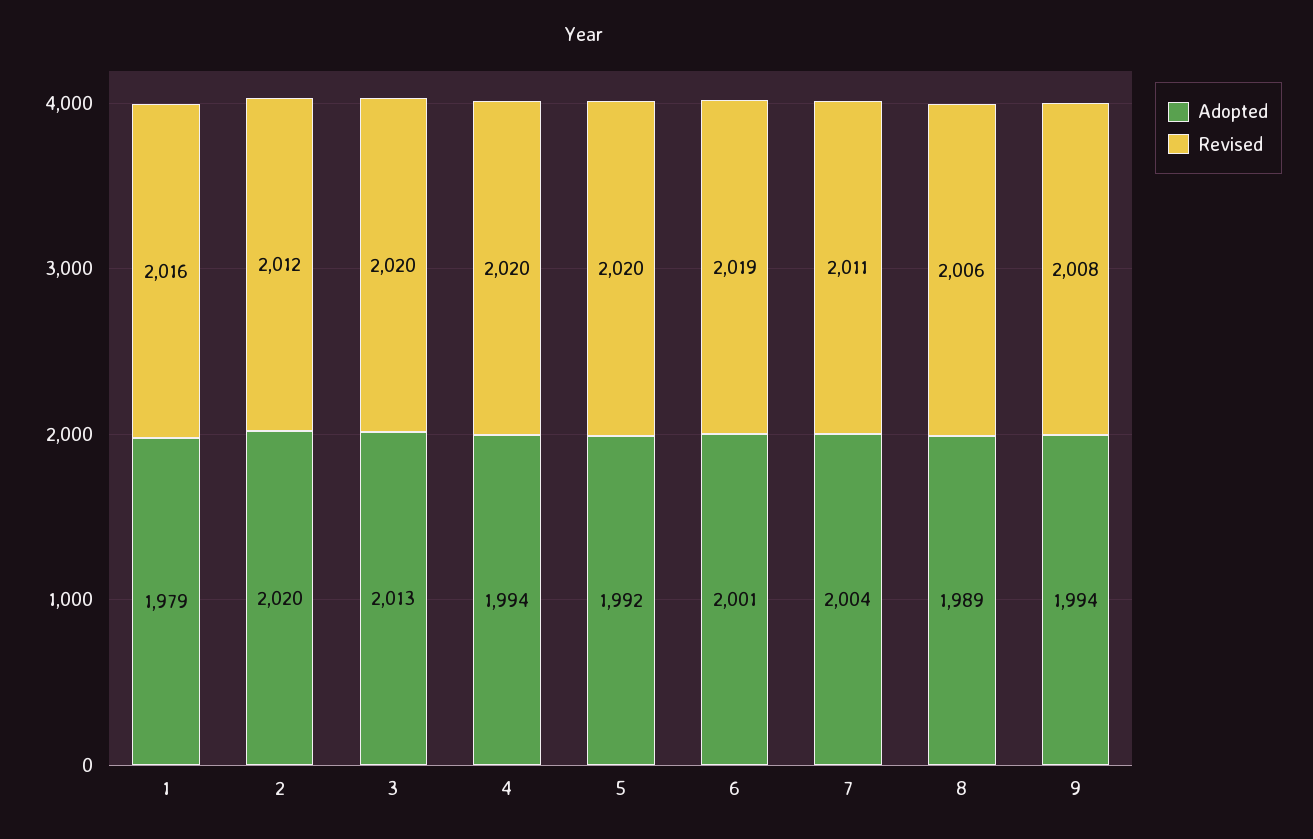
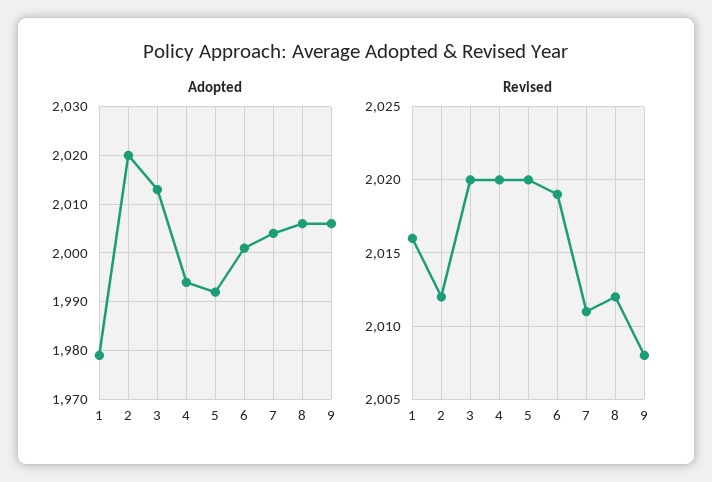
  {
    "Adopted": {
      "1": 1979,
      "2": 2020,
      "3": 2013,
      "4": 1994,
      "5": 1992,
      "6": 2001,
      "7": 2004,
-     "8": 1989,
+     "8": 2005,
-     "9": 1994
+     "9": 2005
    },
    "Revised": {
      "1": 2016,
      "2": 2012,
      "3": 2020,
      "4": 2020,
      "5": 2020,
      "6": 2019,
      "7": 2011,
-     "8": 2006,
+     "8": 2012,
      "9": 2008
    }
  }

